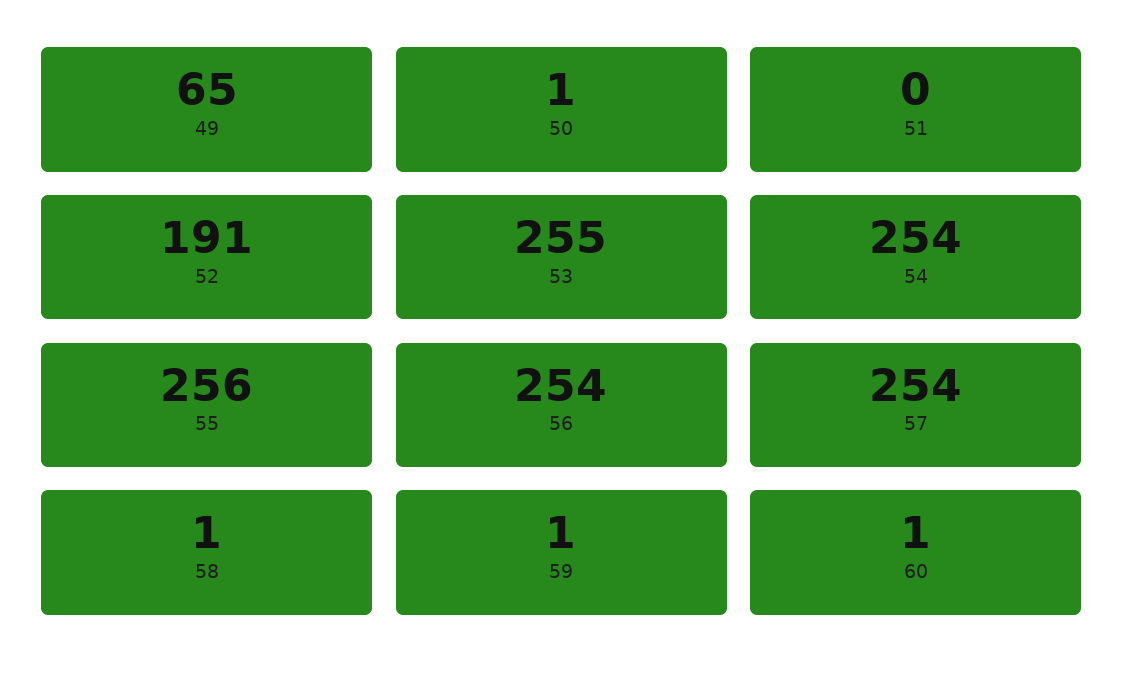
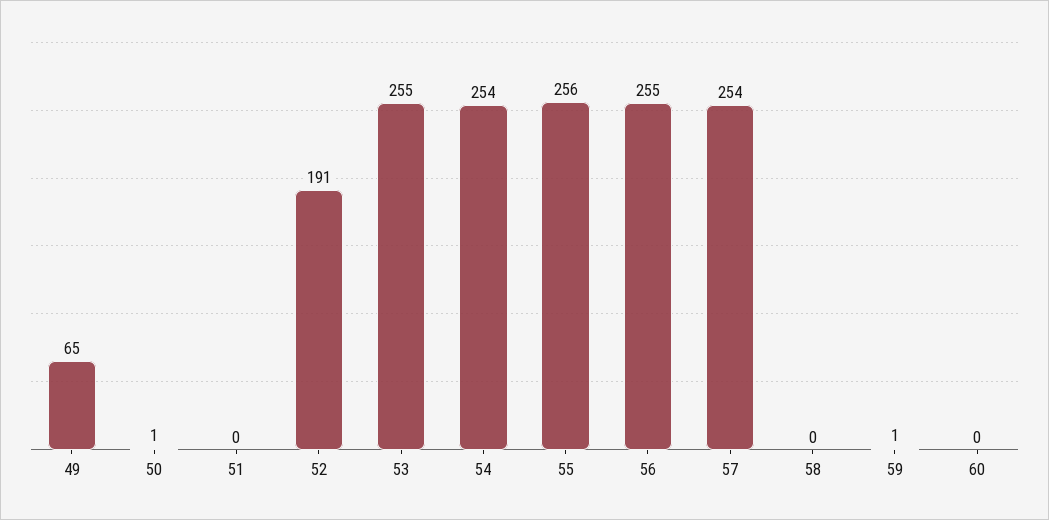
  {
    "49": 65,
    "50": 1,
    "51": 0,
    "52": 191,
    "53": 255,
    "54": 254,
    "55": 256,
-   "56": 254,
+   "56": 255,
    "57": 254,
-   "58": 1,
+   "58": 0,
    "59": 1,
-   "60": 1
+   "60": 0
  }

